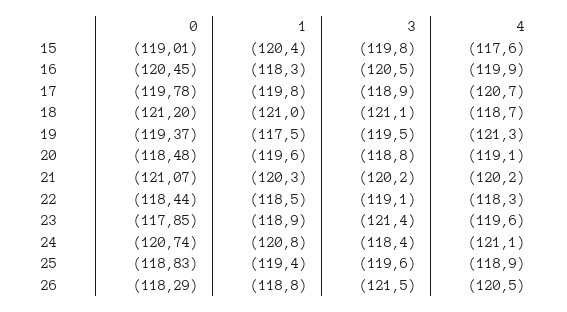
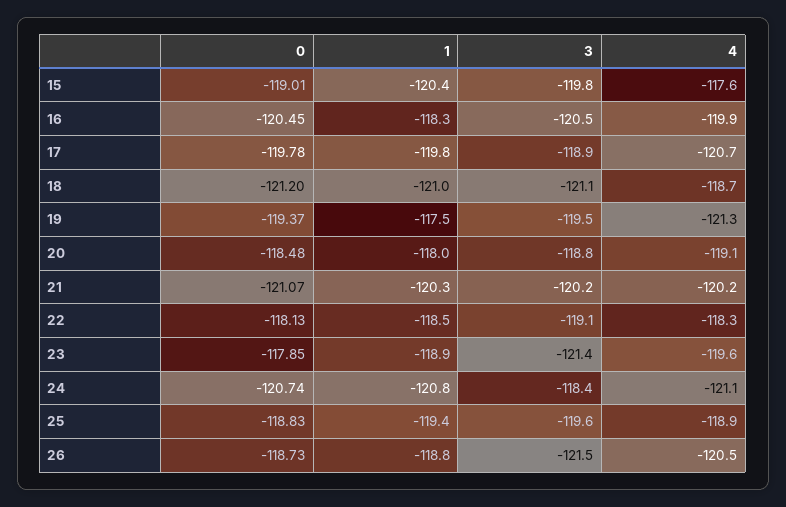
  {
    "0": {
      "15": -119.01,
      "16": -120.45,
      "17": -119.78,
      "18": -121.2,
      "19": -119.37,
      "20": -118.48,
      "21": -121.07,
-     "22": -118.44,
+     "22": -118.13,
      "23": -117.85,
      "24": -120.74,
      "25": -118.83,
-     "26": -118.29
+     "26": -118.73
    },
    "1": {
      "15": -120.4,
      "16": -118.3,
      "17": -119.8,
      "18": -121,
      "19": -117.5,
-     "20": -119.6,
+     "20": -118,
      "21": -120.3,
      "22": -118.5,
      "23": -118.9,
      "24": -120.8,
      "25": -119.4,
      "26": -118.8
    },
    "3": {
      "15": -119.8,
      "16": -120.5,
      "17": -118.9,
      "18": -121.1,
      "19": -119.5,
      "20": -118.8,
      "21": -120.2,
      "22": -119.1,
      "23": -121.4,
      "24": -118.4,
      "25": -119.6,
      "26": -121.5
    },
    "4": {
      "15": -117.6,
      "16": -119.9,
      "17": -120.7,
      "18": -118.7,
      "19": -121.3,
      "20": -119.1,
      "21": -120.2,
      "22": -118.3,
      "23": -119.6,
      "24": -121.1,
      "25": -118.9,
      "26": -120.5
    }
  }

